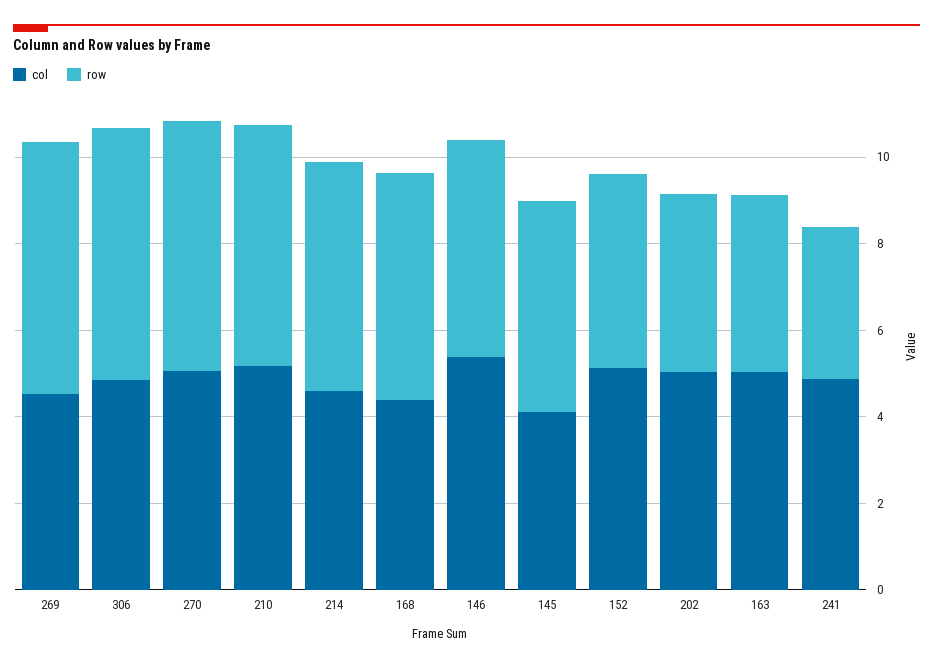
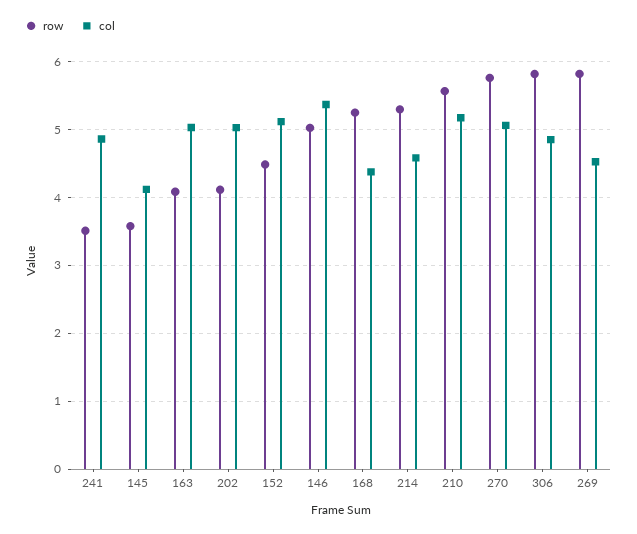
  {
    "col": {
      "269": 4.5,
      "306": 4.9,
      "270": 5.1,
      "210": 5.2,
      "214": 4.6,
      "168": 4.4,
      "146": 5.4,
      "145": 4.1,
      "152": 5.1,
      "202": 5,
      "163": 5,
      "241": 4.9
    },
    "row": {
      "269": 5.8,
      "306": 5.8,
      "270": 5.8,
      "210": 5.6,
      "214": 5.3,
      "168": 5.3,
      "146": 5,
-     "145": 5,
+     "145": 3.6,
      "152": 4.5,
      "202": 4.1,
      "163": 4.1,
      "241": 3.5
    }
  }

